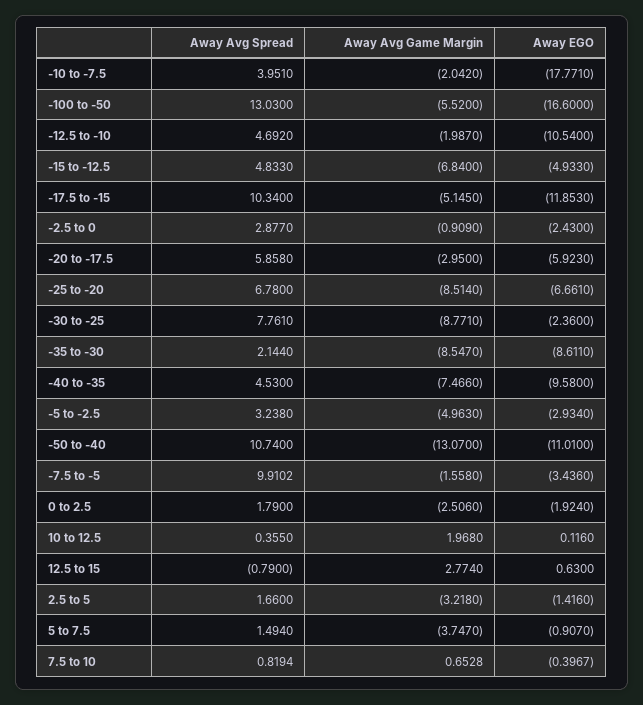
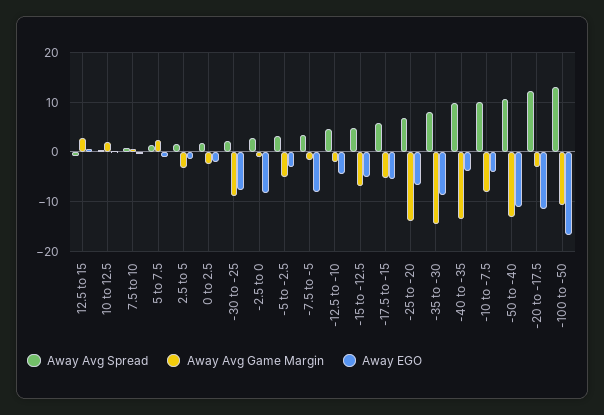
  {
    "Away Avg Spread": {
-     "-10 to -7.5": 3.951,
+     "-10 to -7.5": 10,
      "-100 to -50": 13.03,
      "-12.5 to -10": 4.692,
      "-15 to -12.5": 4.833,
-     "-17.5 to -15": 10.34,
+     "-17.5 to -15": 6,
      "-2.5 to 0": 2.877,
-     "-20 to -17.5": 5.858,
+     "-20 to -17.5": 12,
      "-25 to -20": 6.78,
-     "-30 to -25": 7.761,
+     "-30 to -25": 2,
-     "-35 to -30": 2.144,
+     "-35 to -30": 8,
-     "-40 to -35": 4.53,
+     "-40 to -35": 10,
      "-5 to -2.5": 3.238,
      "-50 to -40": 10.74,
-     "-7.5 to -5": 9.9102,
+     "-7.5 to -5": 4,
      "0 to 2.5": 1.79,
      "10 to 12.5": 0.355,
      "12.5 to 15": -0.79,
      "2.5 to 5": 1.66,
      "5 to 7.5": 1.494,
      "7.5 to 10": 0.8194
    },
    "Away Avg Game Margin": {
-     "-10 to -7.5": -2.042,
+     "-10 to -7.5": -8,
-     "-100 to -50": -5.52,
+     "-100 to -50": -10,
      "-12.5 to -10": -1.987,
      "-15 to -12.5": -6.84,
      "-17.5 to -15": -5.145,
      "-2.5 to 0": -0.909,
      "-20 to -17.5": -2.95,
-     "-25 to -20": -8.514,
+     "-25 to -20": -14,
      "-30 to -25": -8.771,
-     "-35 to -30": -8.547,
+     "-35 to -30": -14,
-     "-40 to -35": -7.466,
+     "-40 to -35": -14,
      "-5 to -2.5": -4.963,
      "-50 to -40": -13.07,
      "-7.5 to -5": -1.558,
      "0 to 2.5": -2.506,
      "10 to 12.5": 1.968,
      "12.5 to 15": 2.774,
      "2.5 to 5": -3.218,
-     "5 to 7.5": -3.747,
+     "5 to 7.5": 2,
      "7.5 to 10": 0.6528
    },
    "Away EGO": {
-     "-10 to -7.5": -17.771,
+     "-10 to -7.5": -4,
      "-100 to -50": -16.6,
-     "-12.5 to -10": -10.54,
+     "-12.5 to -10": -4,
      "-15 to -12.5": -4.933,
-     "-17.5 to -15": -11.853,
+     "-17.5 to -15": -6,
-     "-2.5 to 0": -2.43,
+     "-2.5 to 0": -8,
-     "-20 to -17.5": -5.923,
+     "-20 to -17.5": -12,
      "-25 to -20": -6.661,
-     "-30 to -25": -2.36,
+     "-30 to -25": -8,
      "-35 to -30": -8.611,
-     "-40 to -35": -9.58,
+     "-40 to -35": -4,
      "-5 to -2.5": -2.934,
      "-50 to -40": -11.01,
-     "-7.5 to -5": -3.436,
+     "-7.5 to -5": -8,
      "0 to 2.5": -1.924,
      "10 to 12.5": 0.116,
      "12.5 to 15": 0.63,
      "2.5 to 5": -1.416,
      "5 to 7.5": -0.907,
      "7.5 to 10": -0.3967
    }
  }

